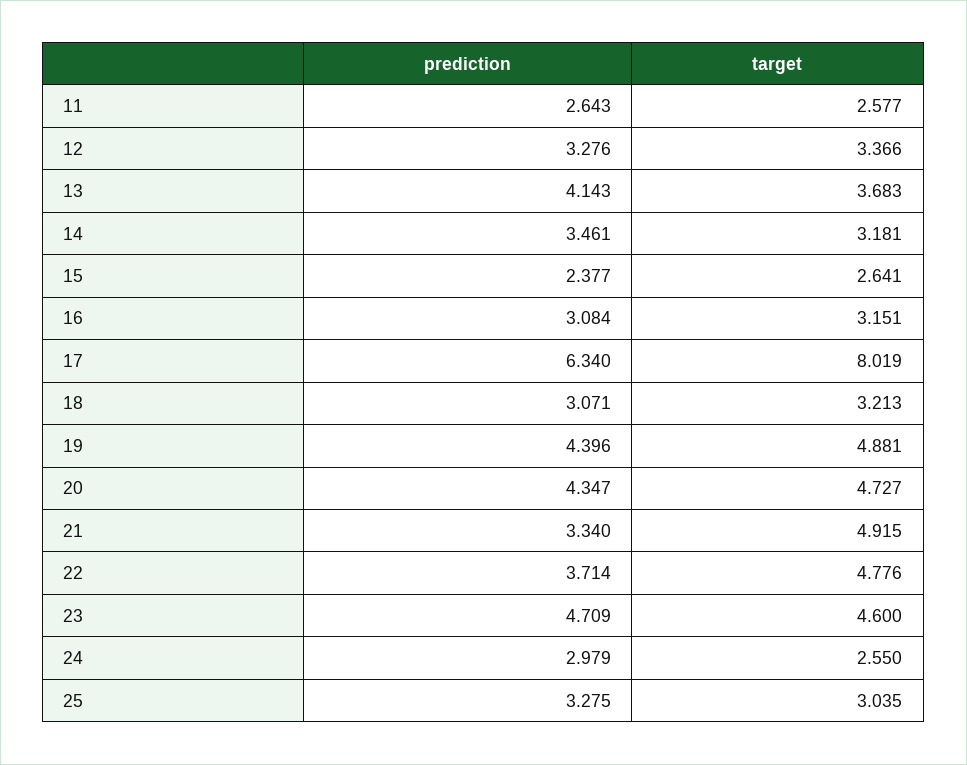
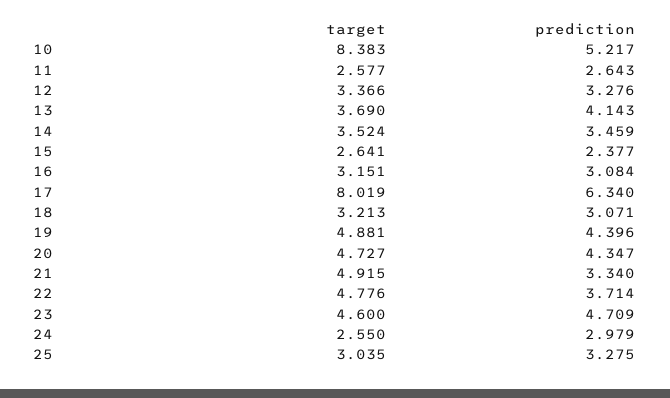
  {
    "prediction": {
      "11": 2.643,
      "12": 3.276,
      "13": 4.143,
-     "14": 3.461,
+     "14": 3.459,
      "15": 2.377,
      "16": 3.084,
      "17": 6.34,
      "18": 3.071,
      "19": 4.396,
      "20": 4.347,
      "21": 3.34,
      "22": 3.714,
      "23": 4.709,
      "24": 2.979,
-     "25": 3.275
+     "25": 3.275,
+     "10": 5.217
    },
    "target": {
      "11": 2.577,
      "12": 3.366,
-     "13": 3.683,
+     "13": 3.69,
-     "14": 3.181,
+     "14": 3.524,
      "15": 2.641,
      "16": 3.151,
      "17": 8.019,
      "18": 3.213,
      "19": 4.881,
      "20": 4.727,
      "21": 4.915,
      "22": 4.776,
      "23": 4.6,
      "24": 2.55,
-     "25": 3.035
+     "25": 3.035,
+     "10": 8.383
    }
  }

